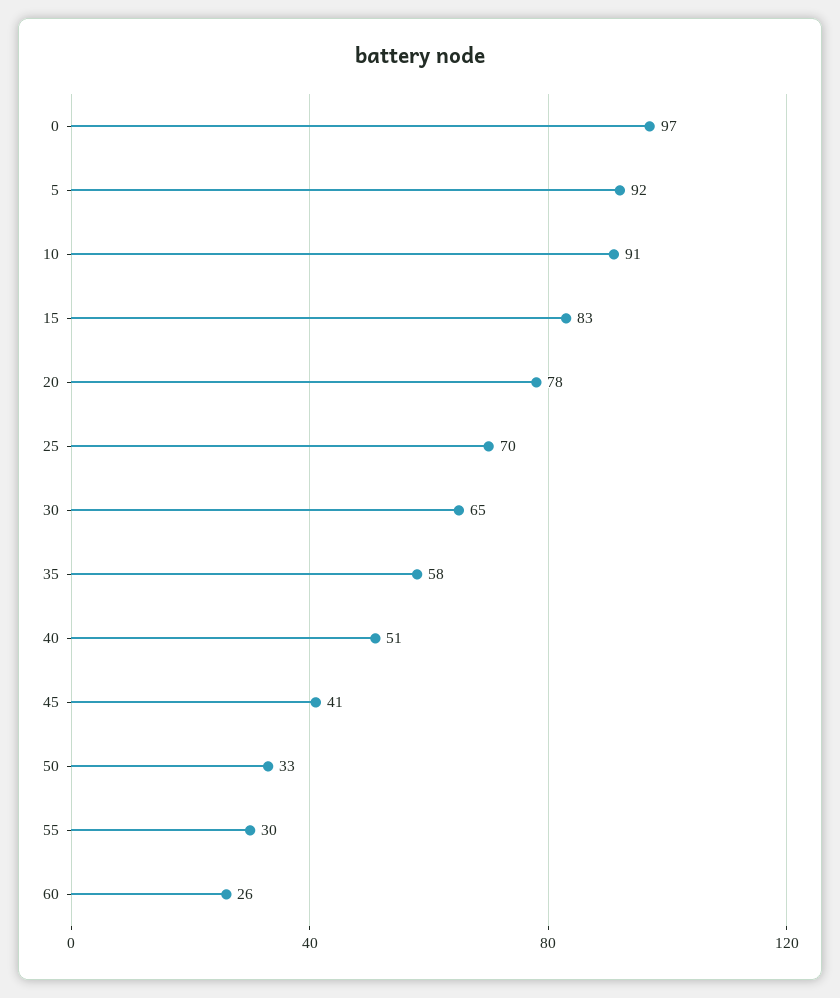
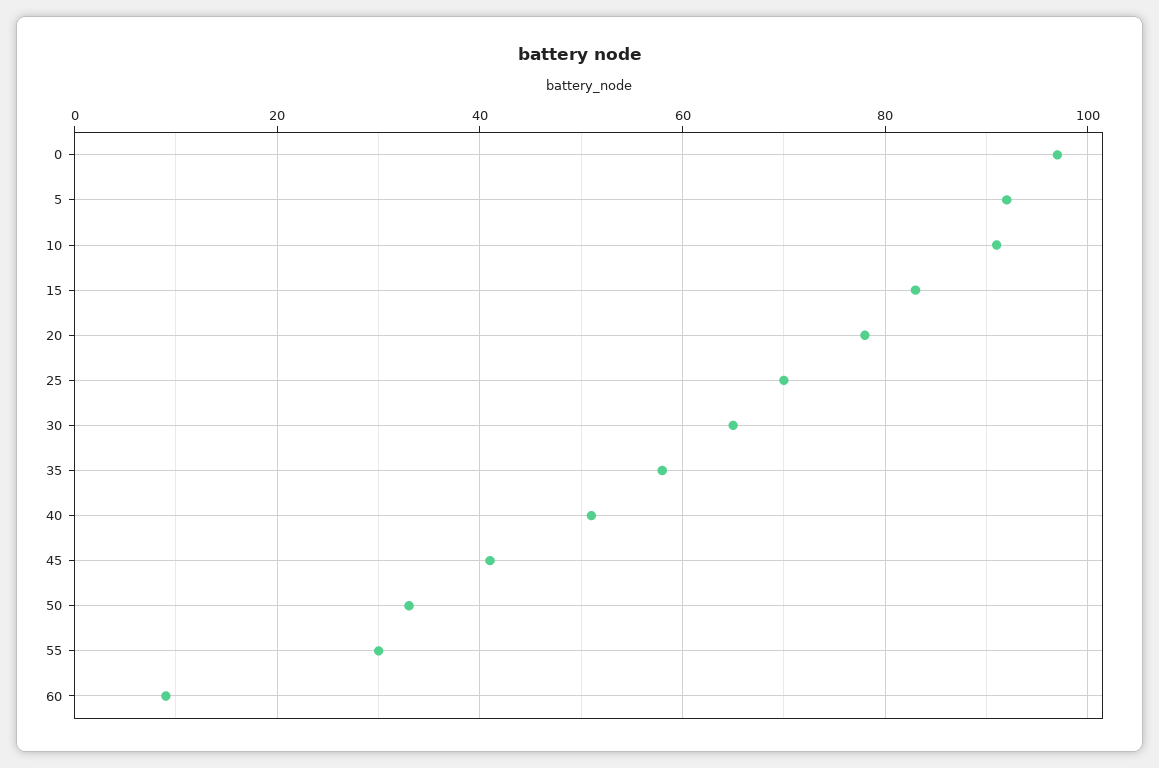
  {
    "0": 97,
    "5": 92,
    "10": 91,
    "15": 83,
    "20": 78,
    "25": 70,
    "30": 65,
    "35": 58,
    "40": 51,
    "45": 41,
    "50": 33,
    "55": 30,
-   "60": 26
+   "60": 10
  }

